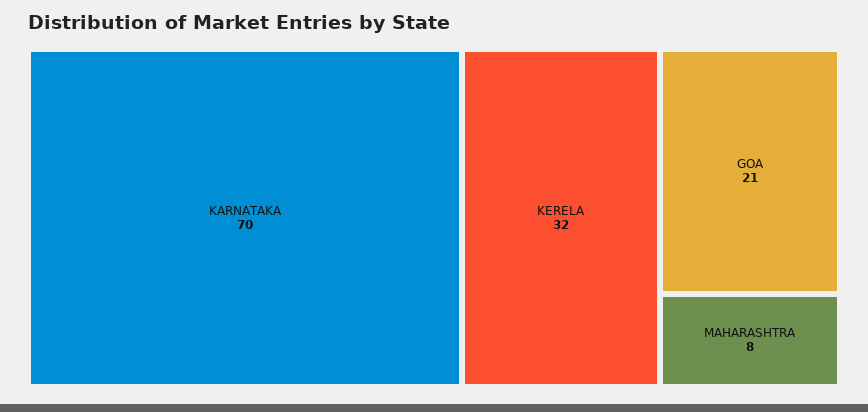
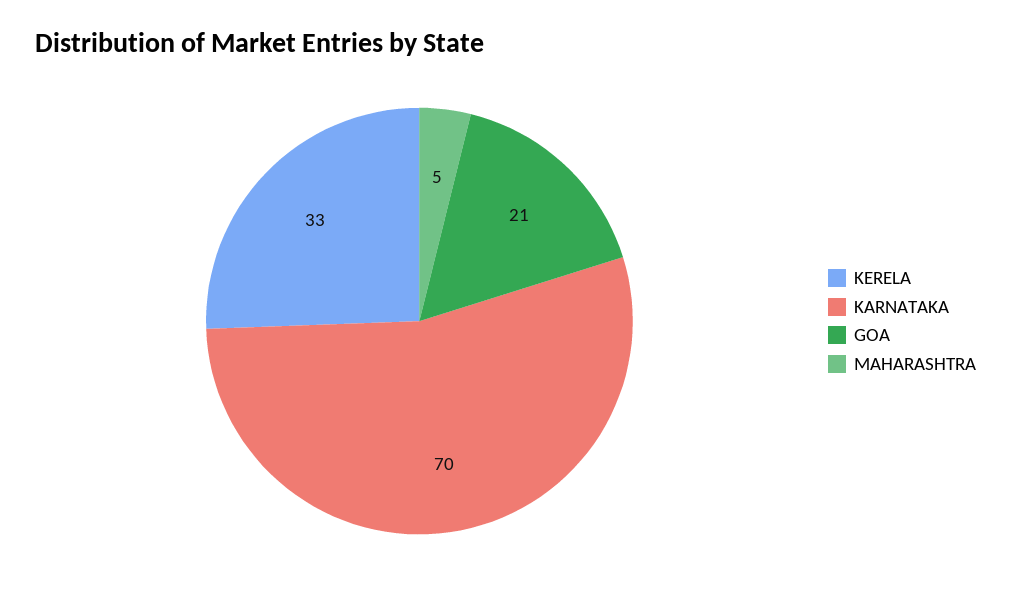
  {
    "KARNATAKA": 70,
-   "KERELA": 32,
+   "KERELA": 33,
    "GOA": 21,
-   "MAHARASHTRA": 8
+   "MAHARASHTRA": 5
  }

